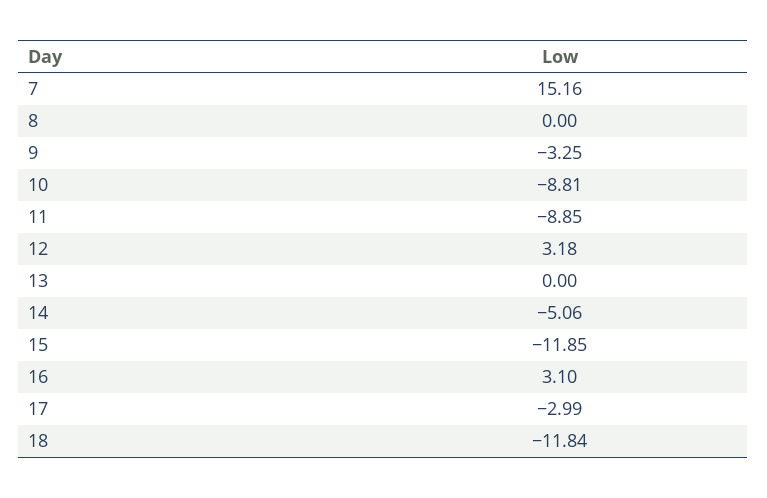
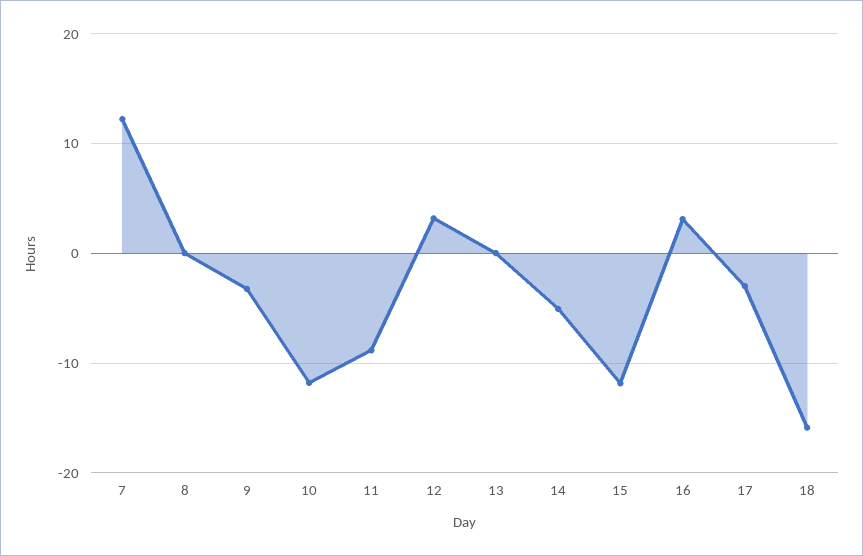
  {
-   "7": 15.16,
+   "7": 12,
    "8": 0,
    "9": -3.25,
-   "10": -8.81,
+   "10": -12,
    "11": -8.85,
    "12": 3.18,
    "13": 0,
    "14": -5.06,
    "15": -11.85,
    "16": 3.1,
    "17": -2.99,
-   "18": -11.84
+   "18": -16
  }

